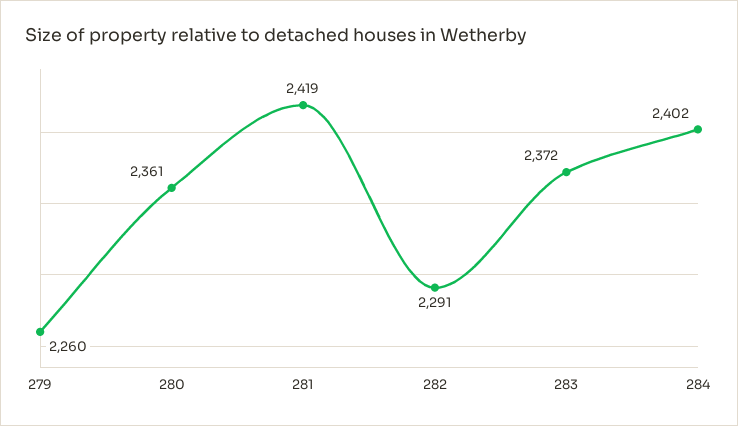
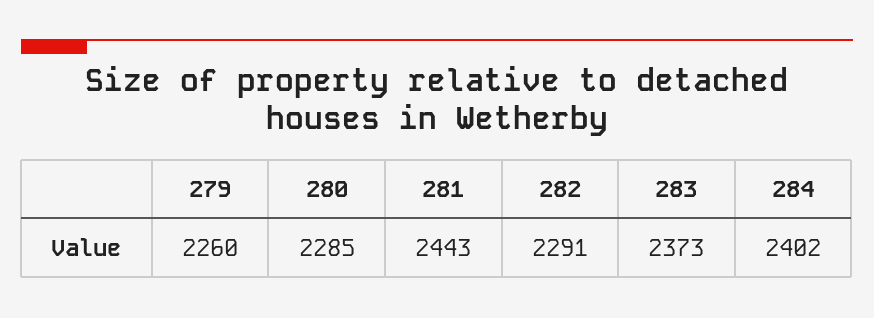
  {
    "279": 2260,
-   "280": 2361,
+   "280": 2285,
-   "281": 2419,
+   "281": 2443,
    "282": 2291,
-   "283": 2372,
+   "283": 2373,
    "284": 2402
  }

